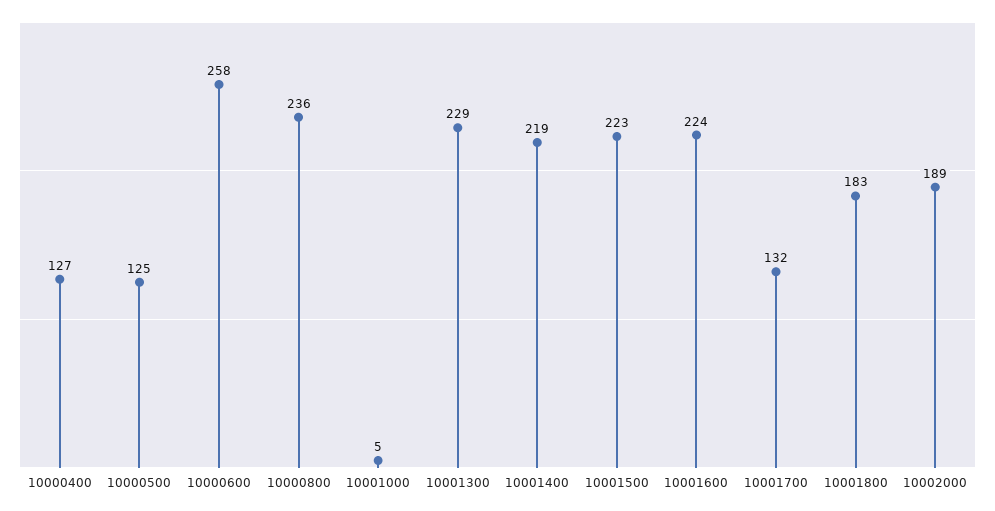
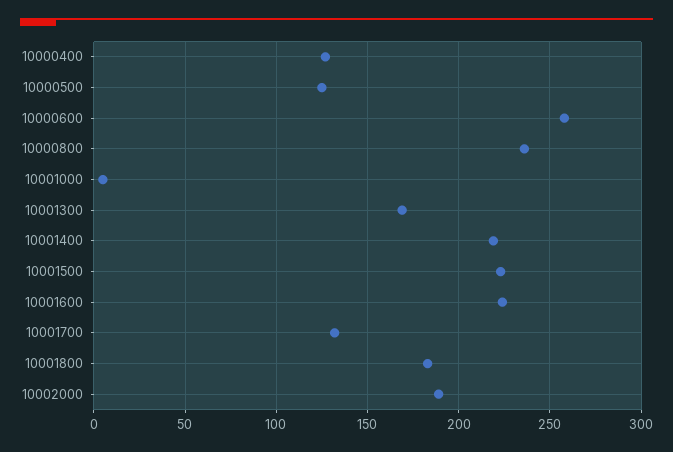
  {
    "10000400": 127,
    "10000500": 125,
    "10000600": 258,
    "10000800": 236,
    "10001000": 5,
-   "10001300": 229,
+   "10001300": 170,
    "10001400": 219,
    "10001500": 223,
    "10001600": 224,
    "10001700": 132,
    "10001800": 183,
    "10002000": 189
  }

